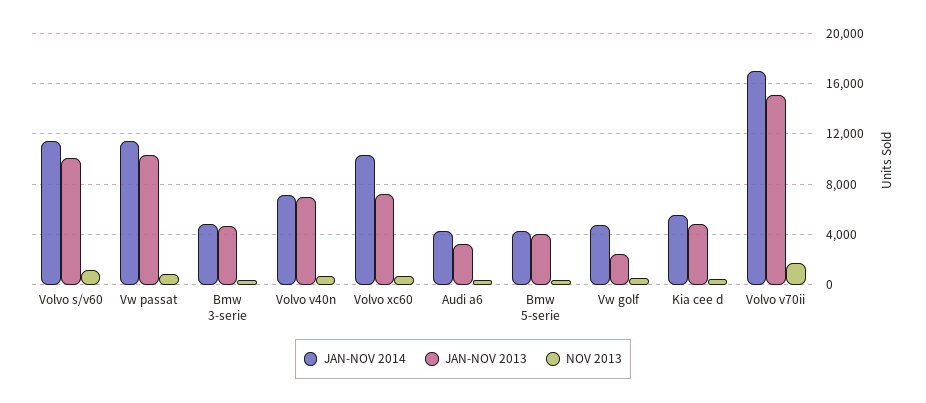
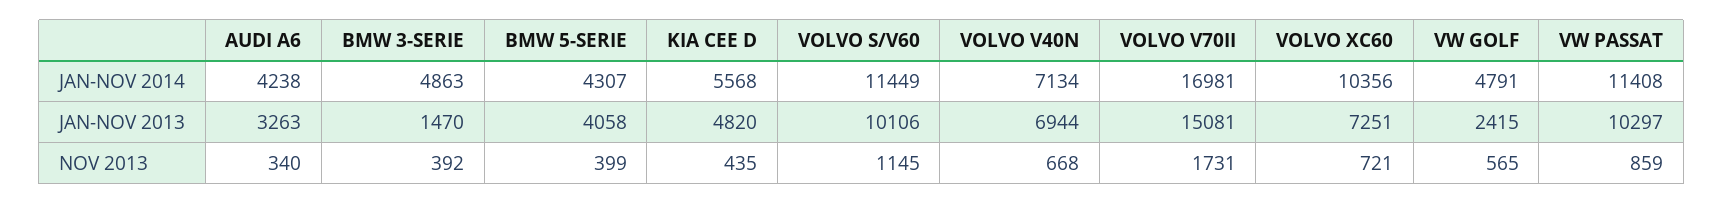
  {
    "JAN-NOV 2014": {
      "Volvo s/v60": 11449,
      "Vw passat": 11408,
      "Bmw 3-serie": 4863,
      "Volvo v40n": 7134,
      "Volvo xc60": 10356,
      "Audi a6": 4238,
      "Bmw 5-serie": 4307,
      "Vw golf": 4791,
      "Kia cee d": 5568,
      "Volvo v70ii": 16981
    },
    "JAN-NOV 2013": {
      "Volvo s/v60": 10106,
      "Vw passat": 10297,
-     "Bmw 3-serie": 4500,
+     "Bmw 3-serie": 1470,
      "Volvo v40n": 6944,
      "Volvo xc60": 7251,
      "Audi a6": 3263,
      "Bmw 5-serie": 4058,
      "Vw golf": 2415,
      "Kia cee d": 4820,
      "Volvo v70ii": 15081
    },
    "NOV 2013": {
      "Volvo s/v60": 1145,
      "Vw passat": 859,
      "Bmw 3-serie": 392,
      "Volvo v40n": 668,
      "Volvo xc60": 721,
      "Audi a6": 340,
      "Bmw 5-serie": 399,
      "Vw golf": 565,
      "Kia cee d": 435,
      "Volvo v70ii": 1731
    }
  }

